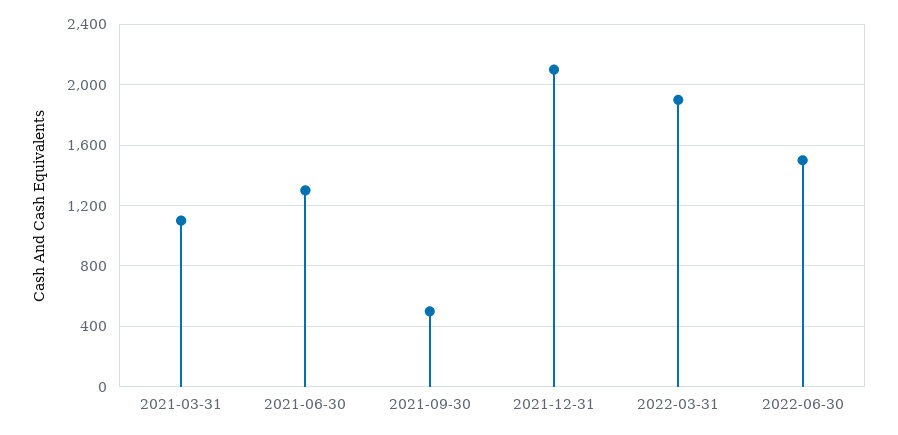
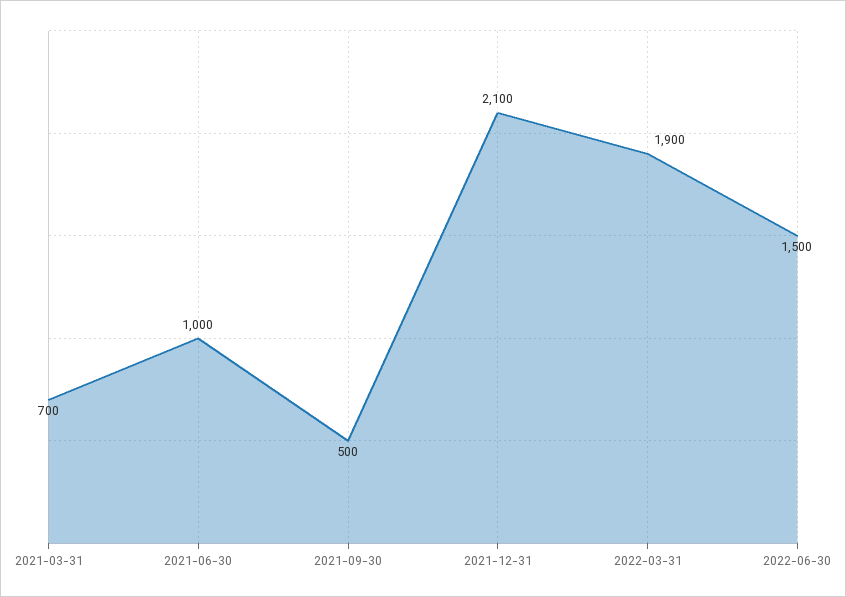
  {
-   "2021-03-31": 1100,
+   "2021-03-31": 700,
-   "2021-06-30": 1300,
+   "2021-06-30": 1000,
    "2021-09-30": 500,
    "2021-12-31": 2100,
    "2022-03-31": 1900,
    "2022-06-30": 1500
  }

